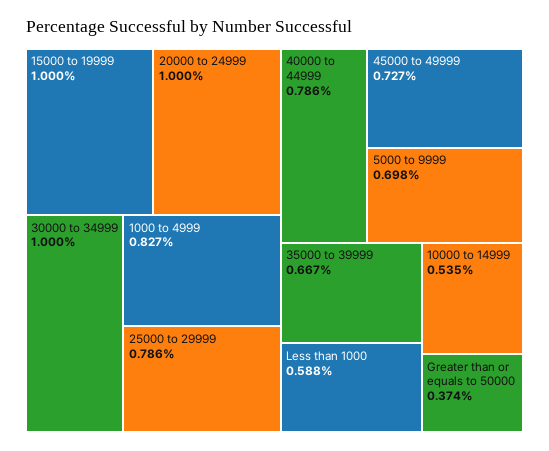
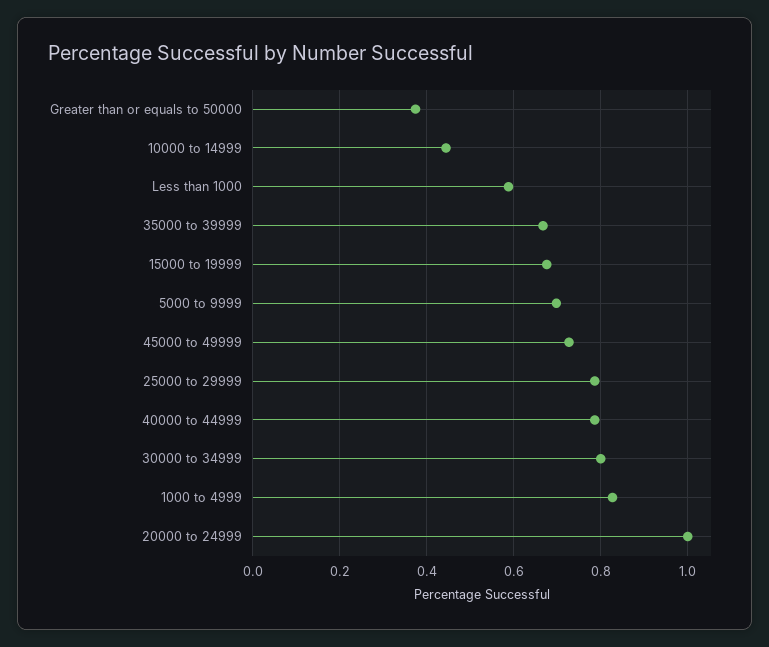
  {
-   "15000 to 19999": 1,
+   "15000 to 19999": 0.68,
    "20000 to 24999": 1,
-   "30000 to 34999": 1,
+   "30000 to 34999": 0.8,
    "1000 to 4999": 0.827,
    "25000 to 29999": 0.786,
    "40000 to 44999": 0.786,
    "45000 to 49999": 0.727,
    "5000 to 9999": 0.698,
    "35000 to 39999": 0.667,
    "Less than 1000": 0.588,
-   "10000 to 14999": 0.535,
+   "10000 to 14999": 0.44,
    "Greater than or equals to 50000": 0.374
  }

